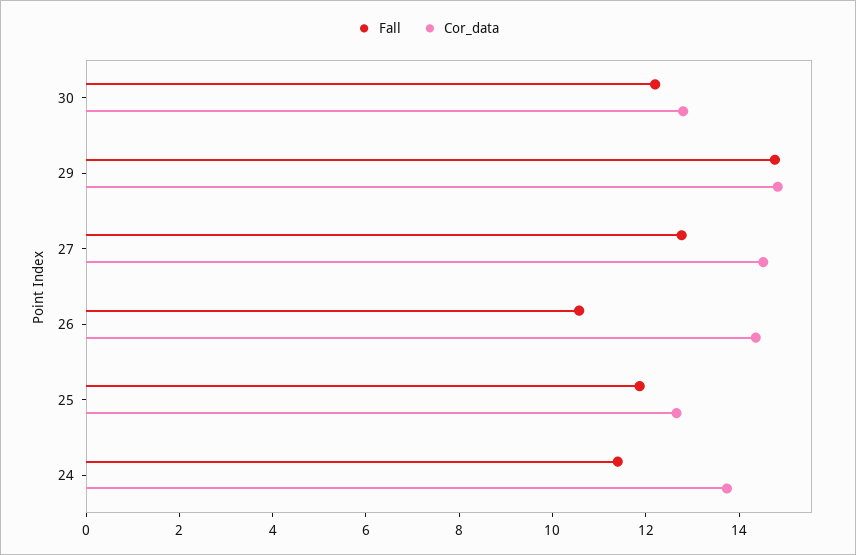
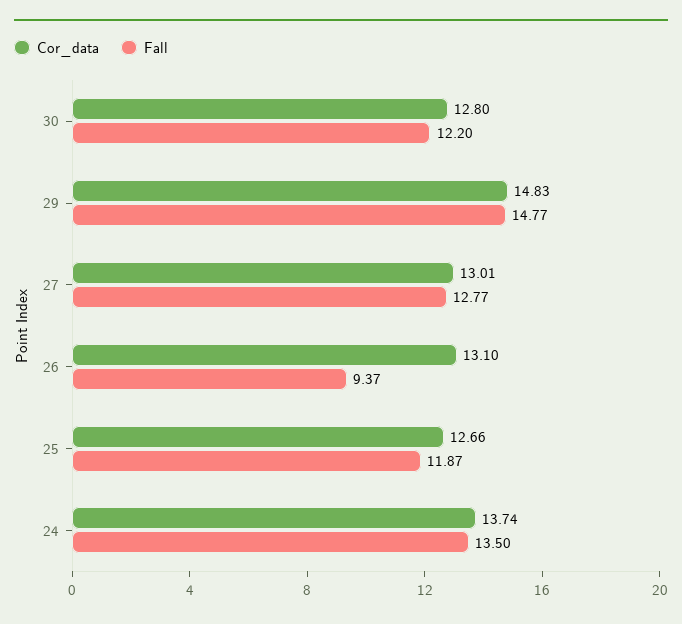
  {
    "Fall": {
      "30": 12.2,
      "29": 14.77,
      "27": 12.77,
-     "26": 10.5,
+     "26": 9.37,
      "25": 11.87,
-     "24": 11.5
+     "24": 13.5
    },
    "Cor_data": {
      "30": 12.8,
      "29": 14.83,
-     "27": 14.5,
+     "27": 13.01,
-     "26": 14.5,
+     "26": 13.1,
      "25": 12.66,
      "24": 13.74
    }
  }

